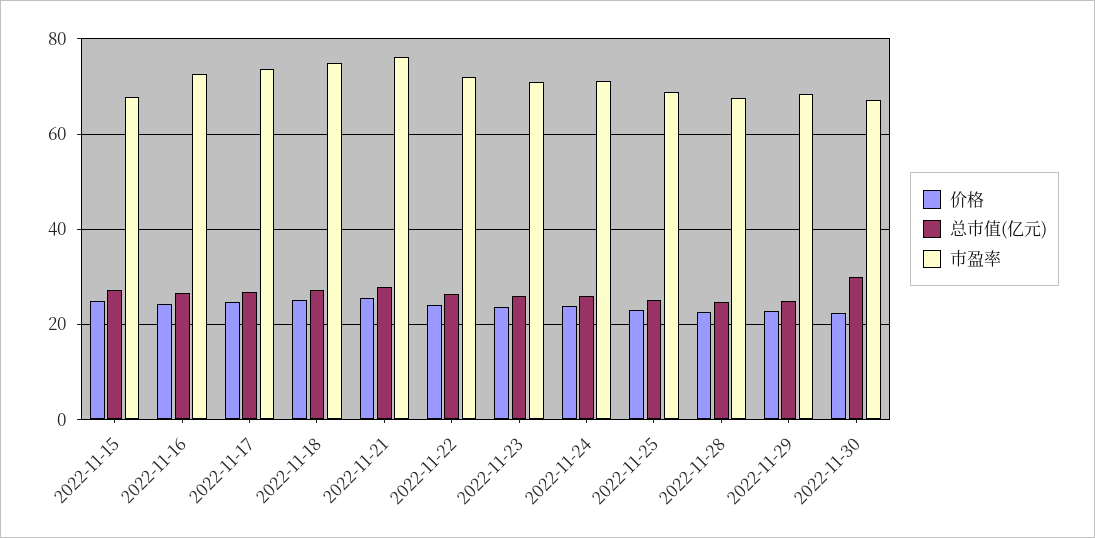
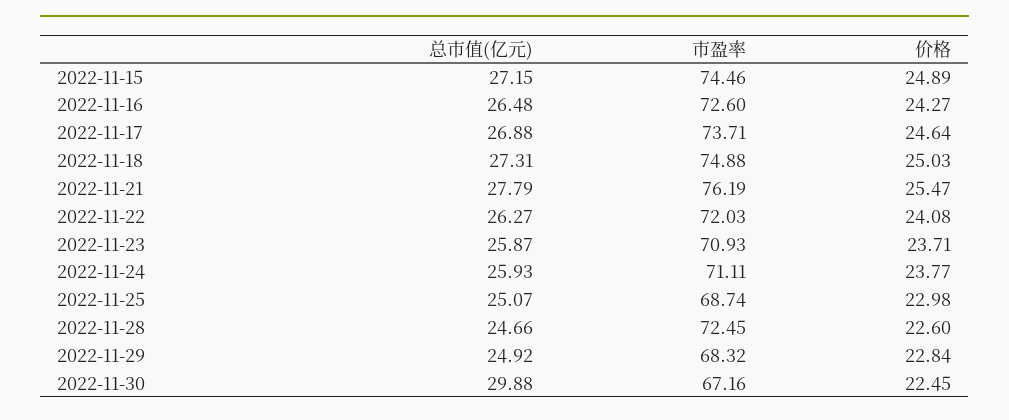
  {
    "价格": {
      "2022-11-15": 24.89,
      "2022-11-16": 24.27,
      "2022-11-17": 24.64,
      "2022-11-18": 25.03,
      "2022-11-21": 25.47,
      "2022-11-22": 24.08,
      "2022-11-23": 23.71,
      "2022-11-24": 23.77,
      "2022-11-25": 22.98,
      "2022-11-28": 22.6,
      "2022-11-29": 22.84,
      "2022-11-30": 22.45
    },
    "总市值(亿元)": {
      "2022-11-15": 27.15,
      "2022-11-16": 26.48,
      "2022-11-17": 26.88,
      "2022-11-18": 27.31,
      "2022-11-21": 27.79,
      "2022-11-22": 26.27,
      "2022-11-23": 25.87,
      "2022-11-24": 25.93,
      "2022-11-25": 25.07,
      "2022-11-28": 24.66,
      "2022-11-29": 24.92,
      "2022-11-30": 29.88
    },
    "市盈率": {
-     "2022-11-15": 68,
+     "2022-11-15": 74.46,
      "2022-11-16": 72.6,
      "2022-11-17": 73.71,
      "2022-11-18": 74.88,
      "2022-11-21": 76.19,
      "2022-11-22": 72.03,
      "2022-11-23": 70.93,
      "2022-11-24": 71.11,
      "2022-11-25": 68.74,
-     "2022-11-28": 68,
+     "2022-11-28": 72.45,
      "2022-11-29": 68.32,
      "2022-11-30": 67.16
    }
  }

